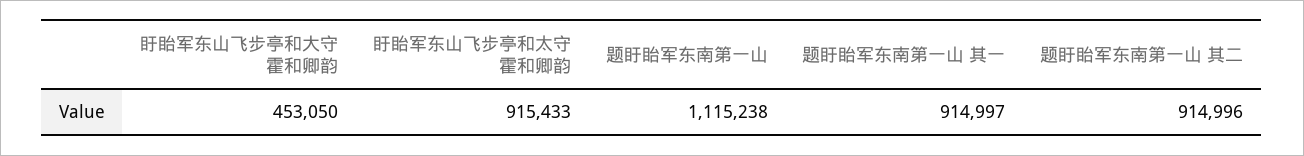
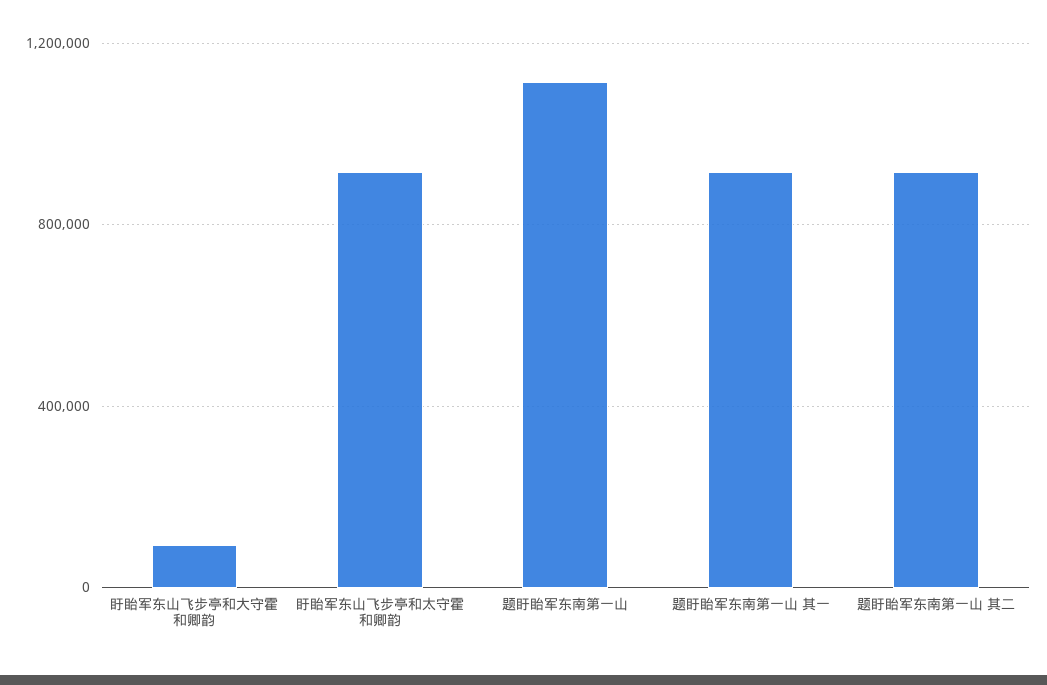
  {
-   "盱眙军东山飞步亭和大守霍和卿韵": 453050,
+   "盱眙军东山飞步亭和大守霍和卿韵": 100000,
    "盱眙军东山飞步亭和太守霍和卿韵": 915433,
    "题盱眙军东南第一山": 1115238,
    "题盱眙军东南第一山 其一": 914997,
    "题盱眙军东南第一山 其二": 914996
  }

